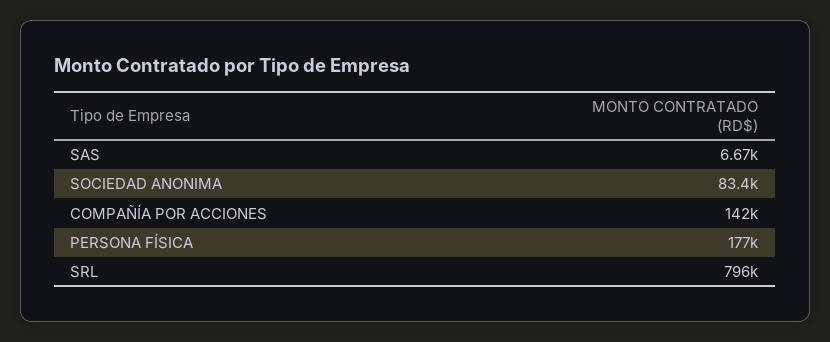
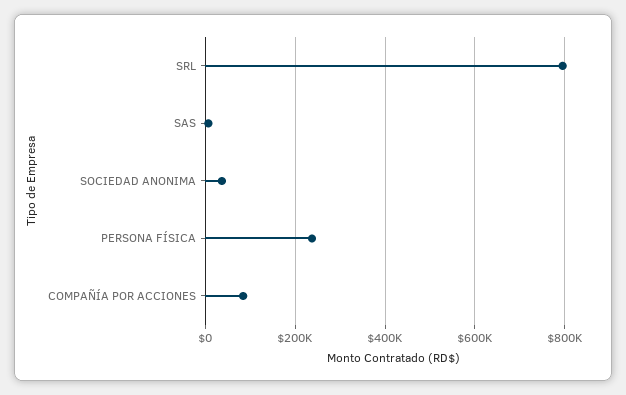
  {
    "SAS": 6670,
-   "SOCIEDAD ANONIMA": 83400,
+   "SOCIEDAD ANONIMA": 40000,
-   "COMPAÑÍA POR ACCIONES": 142000,
+   "COMPAÑÍA POR ACCIONES": 80000,
-   "PERSONA FÍSICA": 177000,
+   "PERSONA FÍSICA": 240000,
    "SRL": 796000
  }

